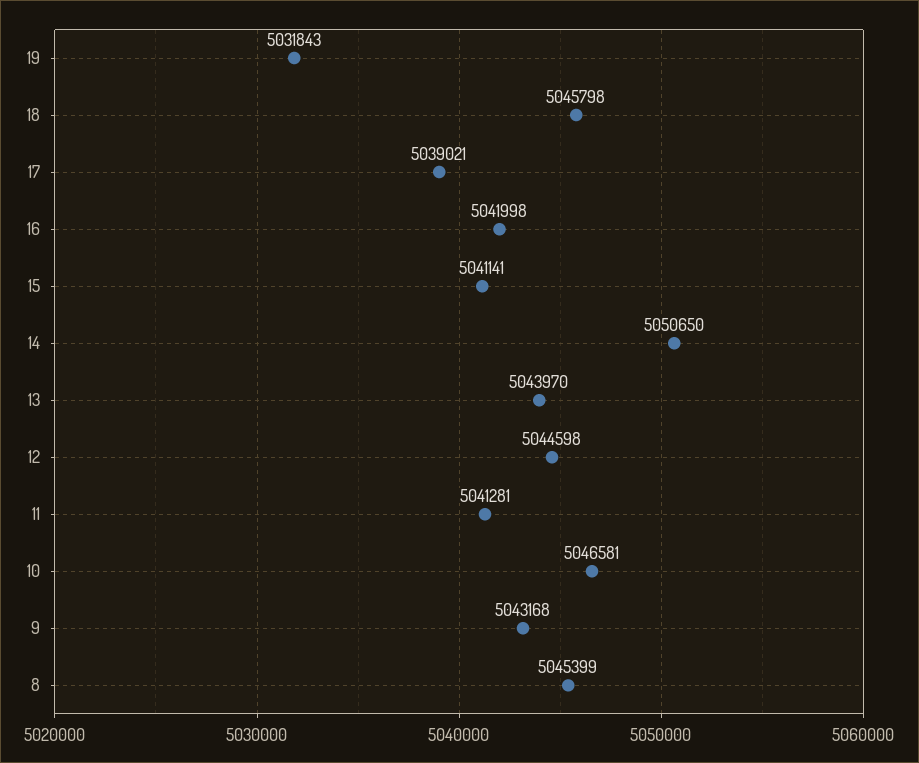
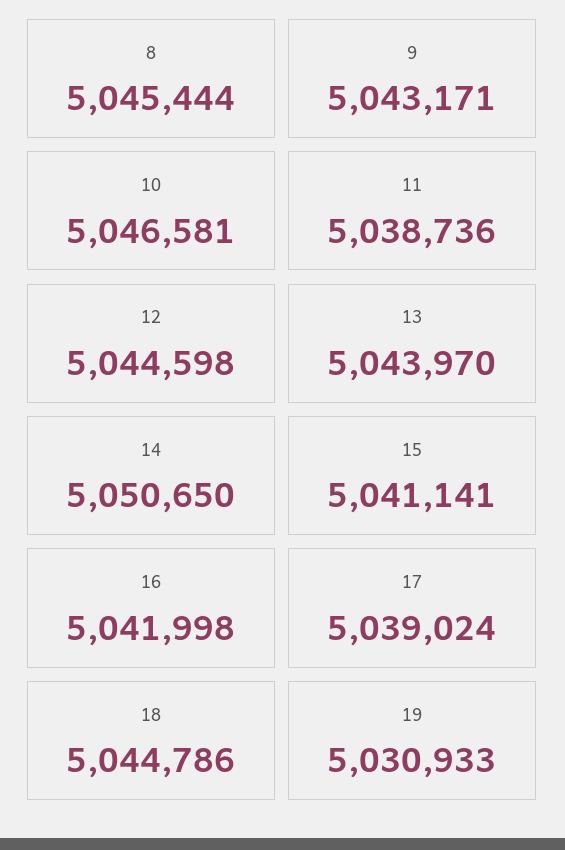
  {
-   "19": 5031843,
+   "19": 5030933,
-   "18": 5045798,
+   "18": 5044786,
-   "17": 5039021,
+   "17": 5039024,
    "16": 5041998,
    "15": 5041141,
    "14": 5050650,
    "13": 5043970,
    "12": 5044598,
-   "11": 5041281,
+   "11": 5038736,
    "10": 5046581,
-   "9": 5043168,
+   "9": 5043171,
-   "8": 5045399
+   "8": 5045444
  }

